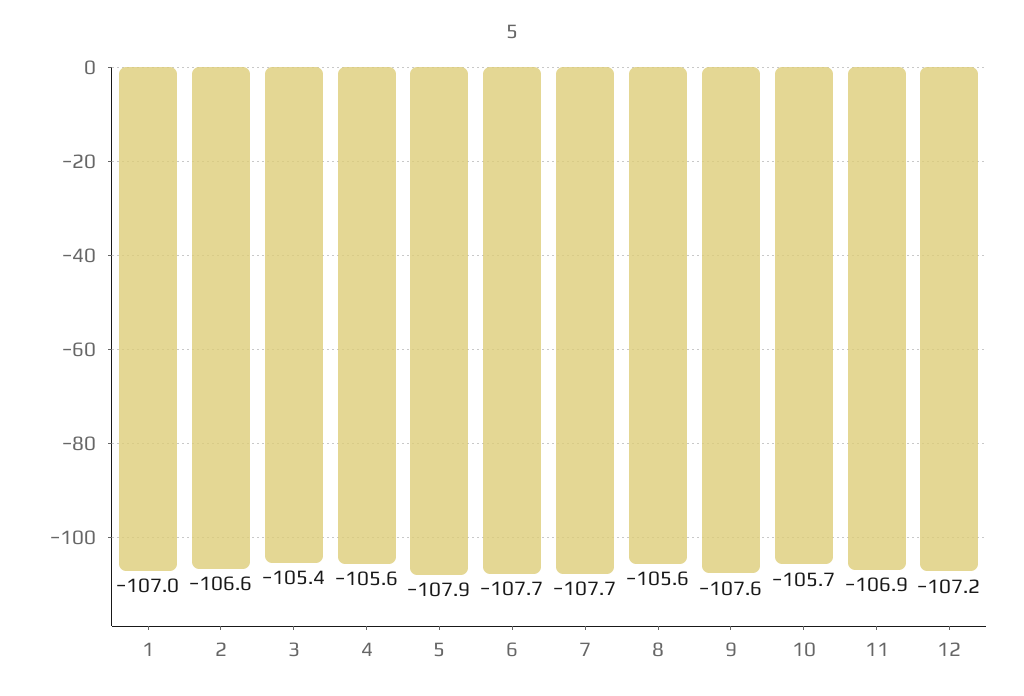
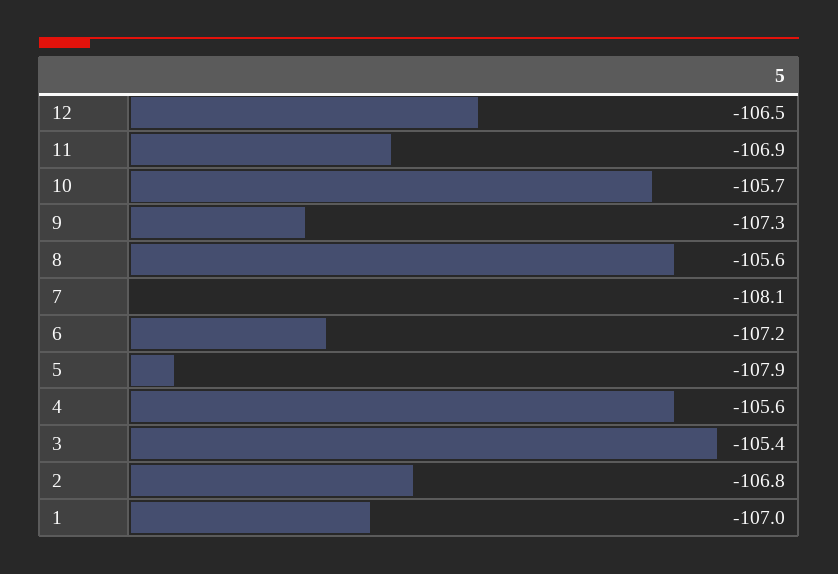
  {
    "1": -107,
-   "2": -106.6,
+   "2": -106.8,
    "3": -105.4,
    "4": -105.6,
    "5": -107.9,
-   "6": -107.7,
+   "6": -107.2,
-   "7": -107.7,
+   "7": -108.1,
    "8": -105.6,
-   "9": -107.6,
+   "9": -107.3,
    "10": -105.7,
    "11": -106.9,
-   "12": -107.2
+   "12": -106.5
  }

